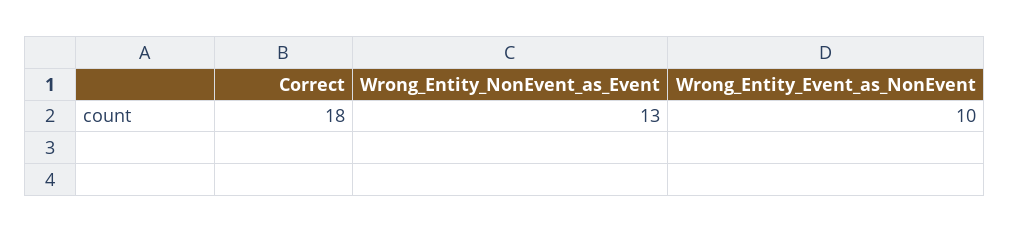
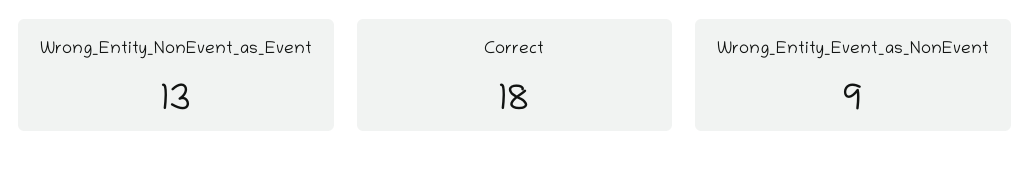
  {
    "Correct": 18,
    "Wrong_Entity_NonEvent_as_Event": 13,
-   "Wrong_Entity_Event_as_NonEvent": 10
+   "Wrong_Entity_Event_as_NonEvent": 9
  }

